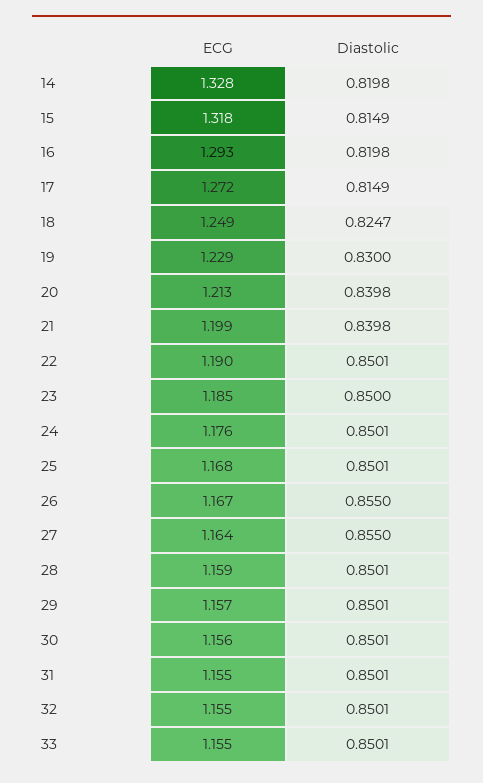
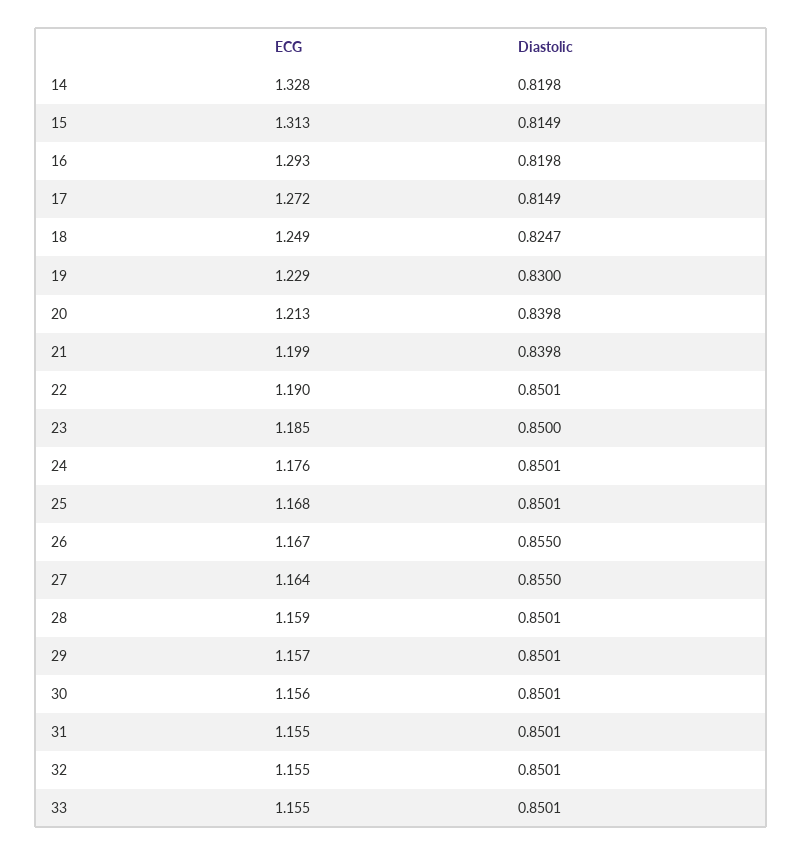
  {
    "ECG": {
      "14": 1.328,
-     "15": 1.318,
+     "15": 1.313,
      "16": 1.293,
      "17": 1.272,
      "18": 1.249,
      "19": 1.229,
      "20": 1.213,
      "21": 1.199,
      "22": 1.19,
      "23": 1.185,
      "24": 1.176,
      "25": 1.168,
      "26": 1.167,
      "27": 1.164,
      "28": 1.159,
      "29": 1.157,
      "30": 1.156,
      "31": 1.155,
      "32": 1.155,
      "33": 1.155
    },
    "Diastolic": {
      "14": 0.8198,
      "15": 0.8149,
      "16": 0.8198,
      "17": 0.8149,
      "18": 0.8247,
      "19": 0.83,
      "20": 0.8398,
      "21": 0.8398,
      "22": 0.8501,
      "23": 0.85,
      "24": 0.8501,
      "25": 0.8501,
      "26": 0.855,
      "27": 0.855,
      "28": 0.8501,
      "29": 0.8501,
      "30": 0.8501,
      "31": 0.8501,
      "32": 0.8501,
      "33": 0.8501
    }
  }

